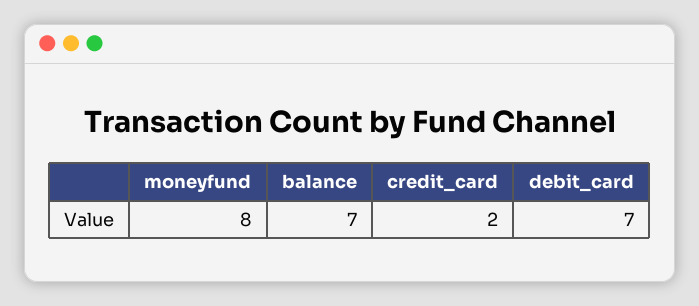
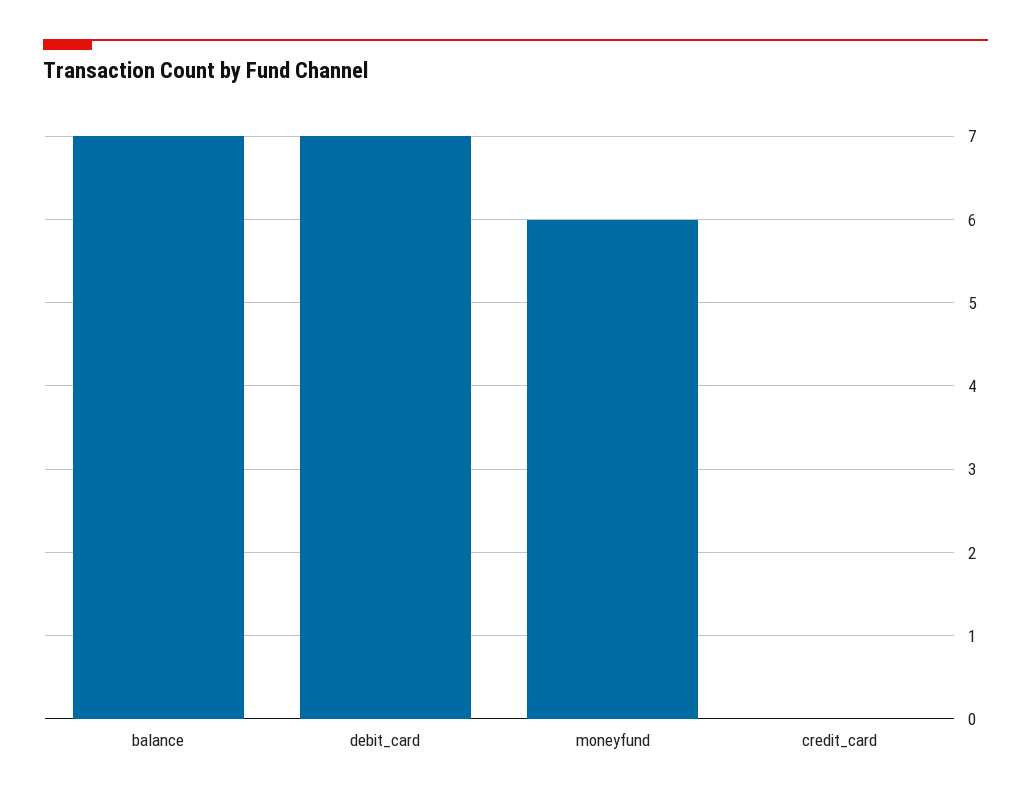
  {
-   "moneyfund": 8,
+   "moneyfund": 6,
    "balance": 7,
-   "credit_card": 2,
+   "credit_card": 0,
    "debit_card": 7
  }

